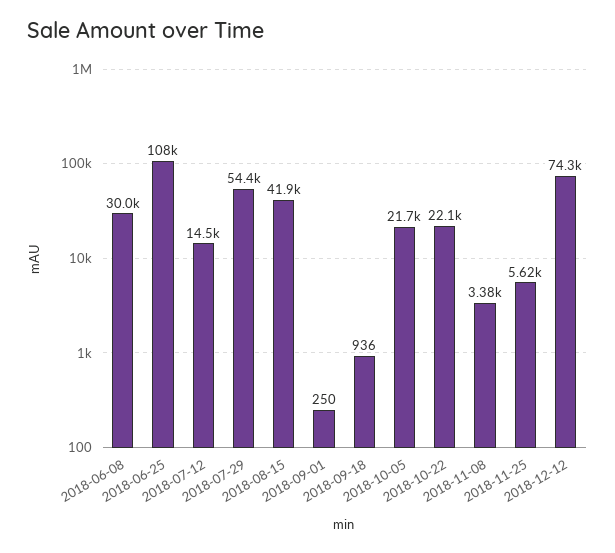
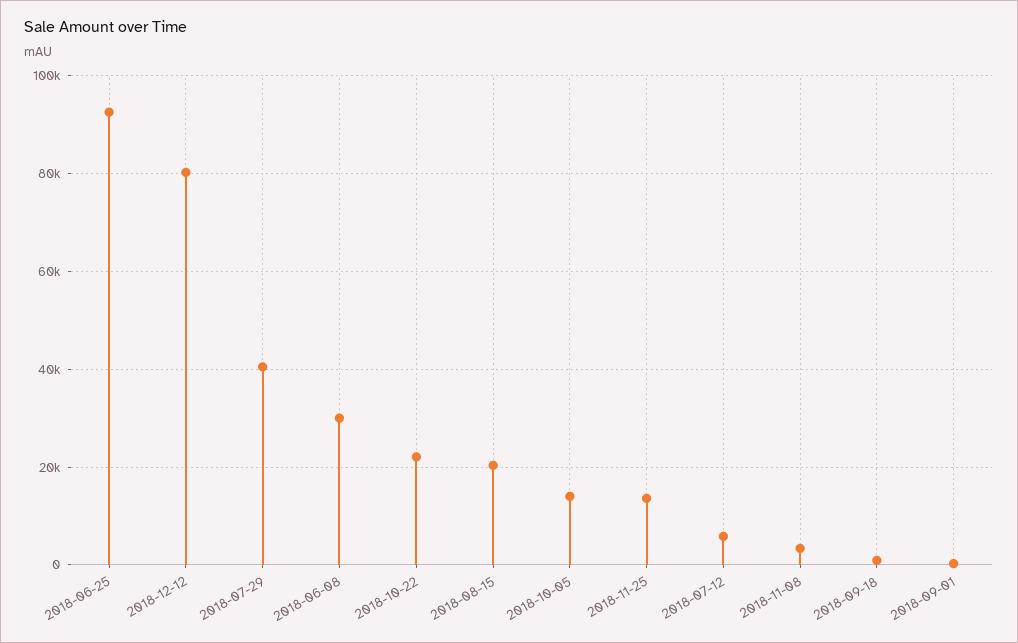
  {
    "2018-06-08": 30000,
-   "2018-06-25": 108000,
+   "2018-06-25": 92000,
-   "2018-07-12": 14500,
+   "2018-07-12": 6000,
-   "2018-07-29": 54400,
+   "2018-07-29": 40000,
-   "2018-08-15": 41900,
+   "2018-08-15": 20000,
    "2018-09-01": 250,
    "2018-09-18": 936,
-   "2018-10-05": 21700,
+   "2018-10-05": 14000,
    "2018-10-22": 22100,
    "2018-11-08": 3380,
-   "2018-11-25": 5620,
+   "2018-11-25": 14000,
-   "2018-12-12": 74300
+   "2018-12-12": 80000
  }

